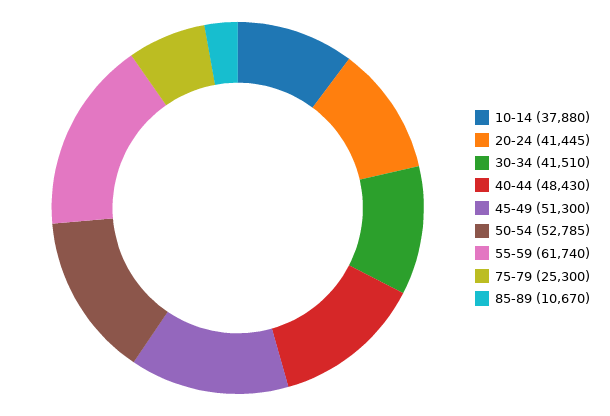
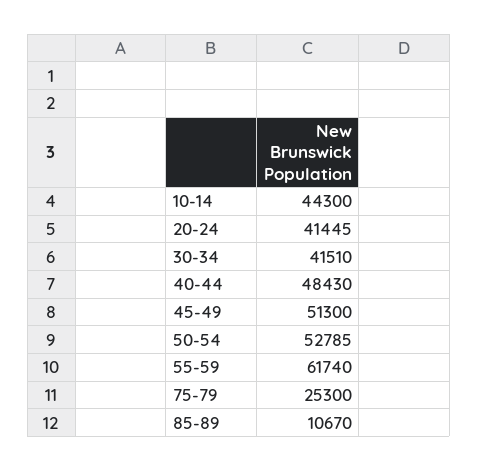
  {
-   "10-14": 37880,
+   "10-14": 44300,
    "20-24": 41445,
    "30-34": 41510,
    "40-44": 48430,
    "45-49": 51300,
    "50-54": 52785,
    "55-59": 61740,
    "75-79": 25300,
    "85-89": 10670
  }

